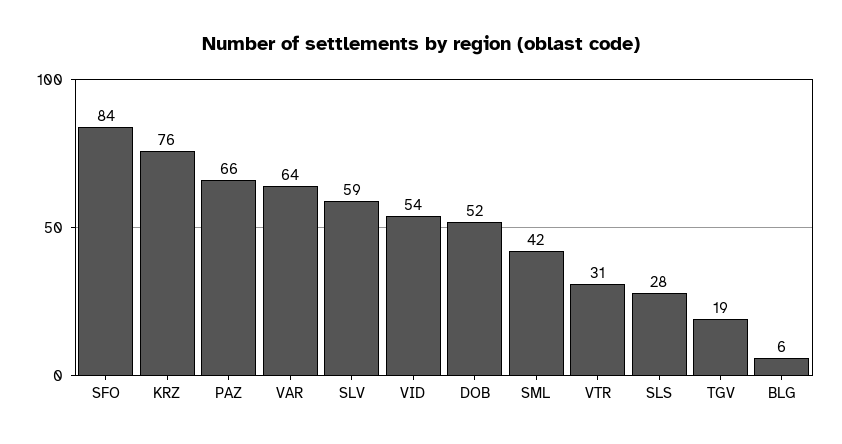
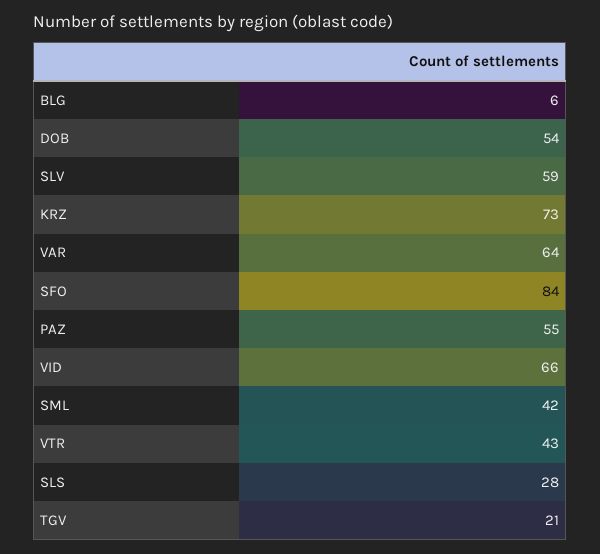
  {
    "SFO": 84,
-   "KRZ": 76,
+   "KRZ": 73,
-   "PAZ": 66,
+   "PAZ": 55,
    "VAR": 64,
    "SLV": 59,
-   "VID": 54,
+   "VID": 66,
-   "DOB": 52,
+   "DOB": 54,
    "SML": 42,
-   "VTR": 31,
+   "VTR": 43,
    "SLS": 28,
-   "TGV": 19,
+   "TGV": 21,
    "BLG": 6
  }

